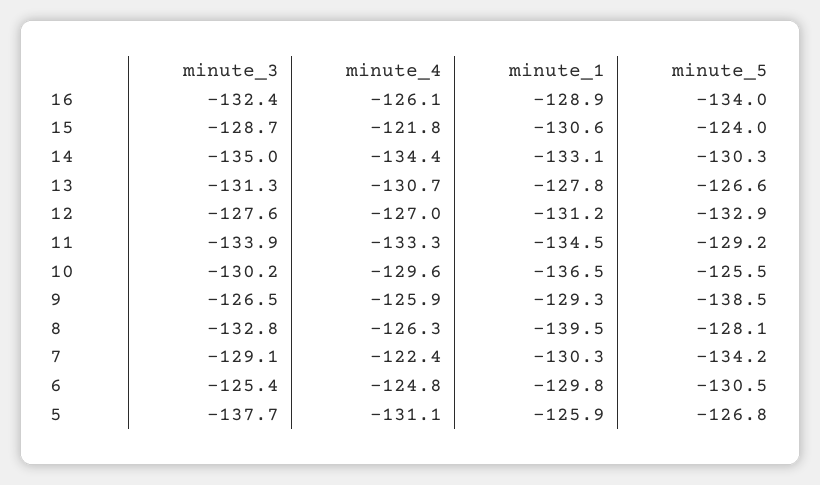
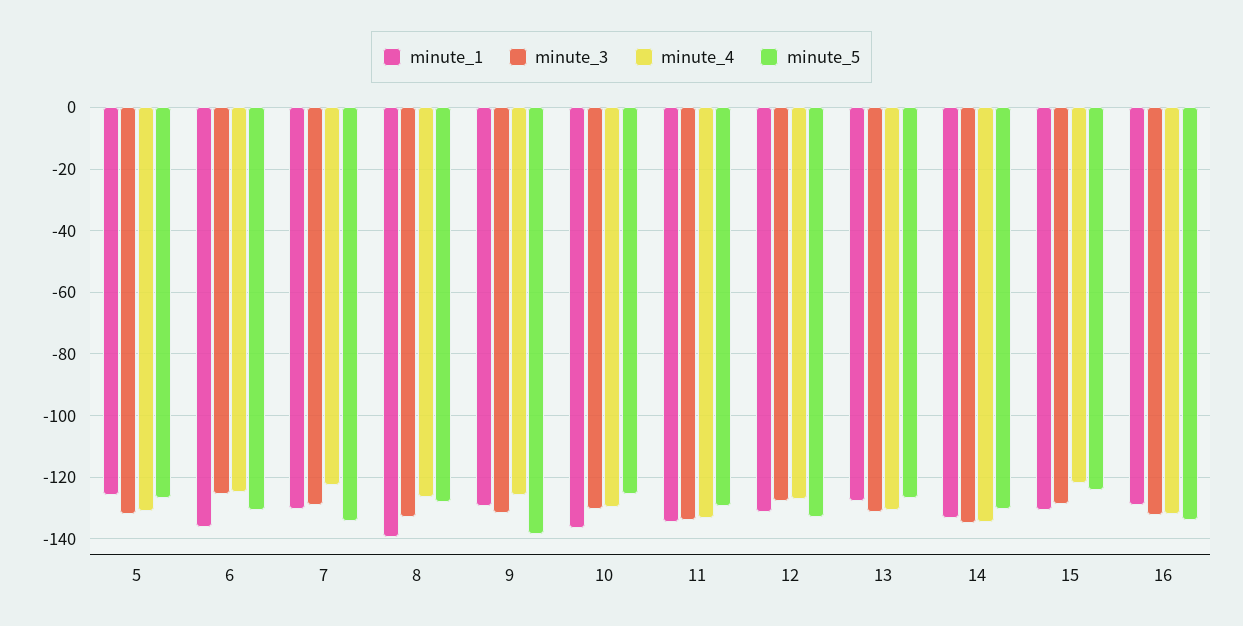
  {
    "minute_3": {
      "16": -132.4,
      "15": -128.7,
      "14": -135,
      "13": -131.3,
      "12": -127.6,
      "11": -133.9,
      "10": -130.2,
-     "9": -126.5,
+     "9": -132,
      "8": -132.8,
      "7": -129.1,
      "6": -125.4,
-     "5": -137.7
+     "5": -132
    },
    "minute_4": {
-     "16": -126.1,
+     "16": -132,
      "15": -121.8,
      "14": -134.4,
      "13": -130.7,
      "12": -127,
      "11": -133.3,
      "10": -129.6,
      "9": -125.9,
      "8": -126.3,
      "7": -122.4,
      "6": -124.8,
      "5": -131.1
    },
    "minute_1": {
      "16": -128.9,
      "15": -130.6,
      "14": -133.1,
      "13": -127.8,
      "12": -131.2,
      "11": -134.5,
      "10": -136.5,
      "9": -129.3,
      "8": -139.5,
      "7": -130.3,
-     "6": -129.8,
+     "6": -136,
      "5": -125.9
    },
    "minute_5": {
      "16": -134,
      "15": -124,
      "14": -130.3,
      "13": -126.6,
      "12": -132.9,
      "11": -129.2,
      "10": -125.5,
      "9": -138.5,
      "8": -128.1,
      "7": -134.2,
      "6": -130.5,
      "5": -126.8
    }
  }

